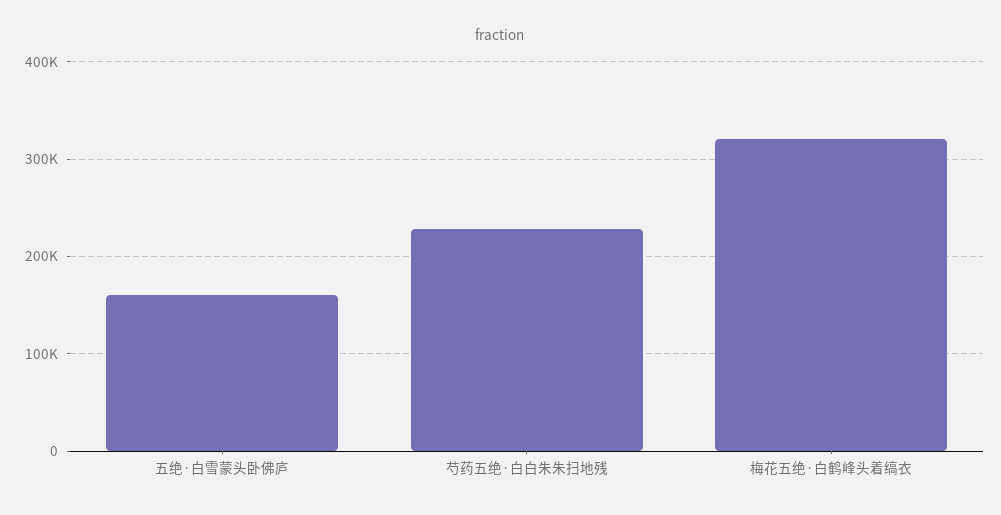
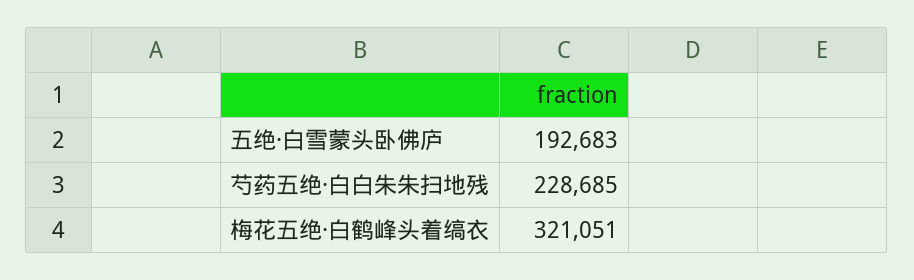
  {
-   "五绝·白雪蒙头卧佛庐": 160000,
+   "五绝·白雪蒙头卧佛庐": 192683,
    "芍药五绝·白白朱朱扫地残": 228685,
    "梅花五绝·白鹤峰头着缟衣": 321051
  }

